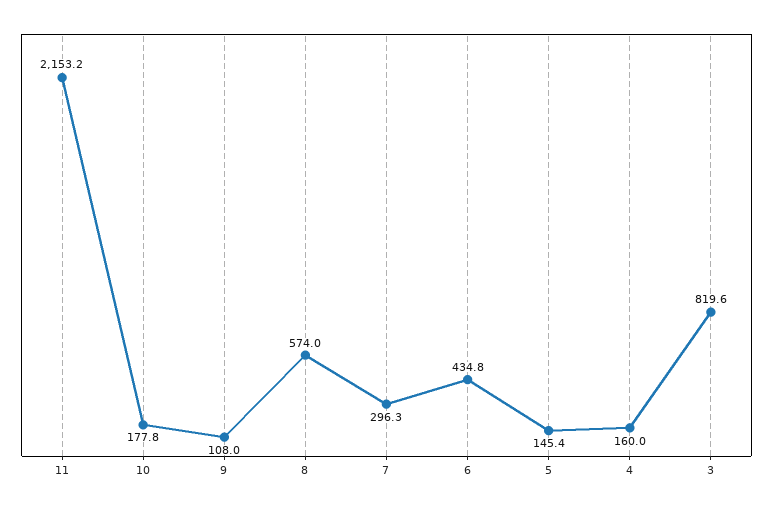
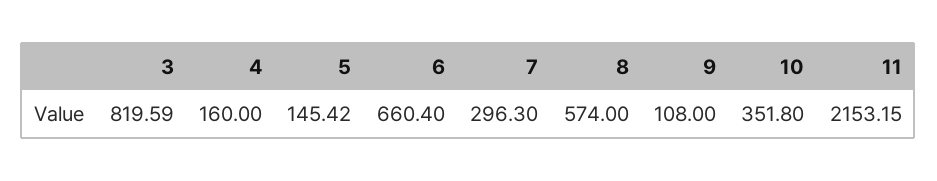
  {
    "11": 2153.15,
-   "10": 177.8,
+   "10": 351.8,
    "9": 108,
    "8": 574,
    "7": 296.3,
-   "6": 434.8,
+   "6": 660.4,
    "5": 145.42,
    "4": 160,
    "3": 819.59
  }

